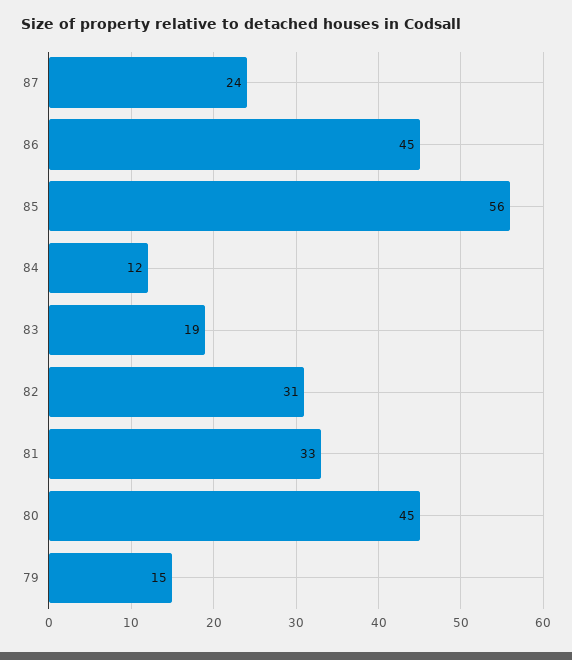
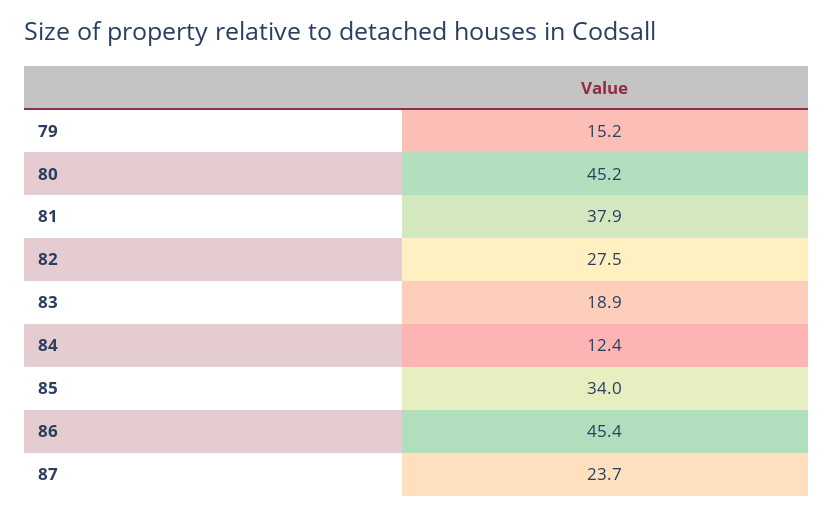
  {
    "87": 23.7,
    "86": 45.4,
-   "85": 56,
+   "85": 34,
    "84": 12.4,
    "83": 18.9,
-   "82": 31,
+   "82": 27.5,
-   "81": 33,
+   "81": 37.9,
    "80": 45.2,
    "79": 15.2
  }

